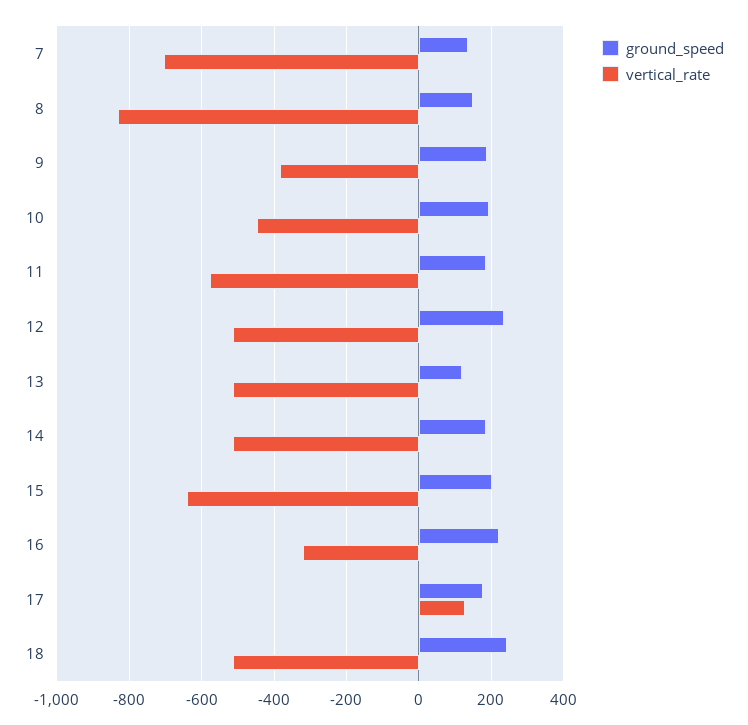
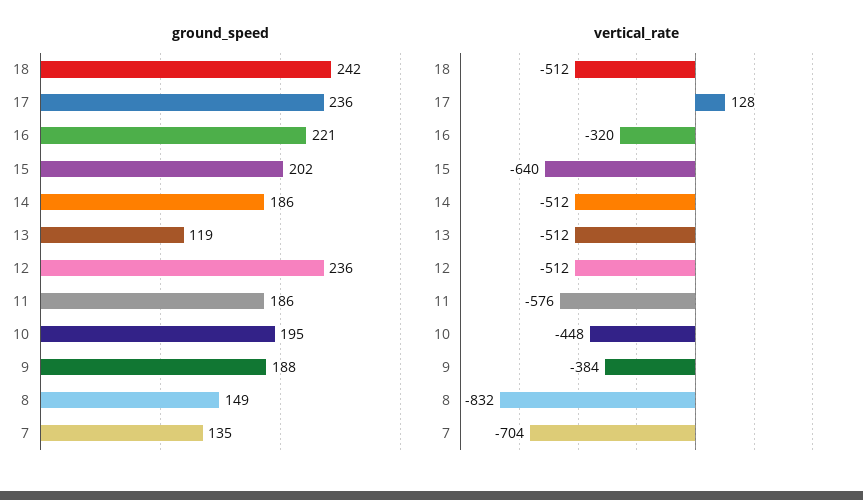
  {
    "ground_speed": {
      "7": 135,
      "8": 149,
      "9": 188,
      "10": 195,
      "11": 186,
      "12": 236,
      "13": 119,
      "14": 186,
      "15": 202,
      "16": 221,
-     "17": 180,
+     "17": 236,
      "18": 242
    },
    "vertical_rate": {
      "7": -704,
      "8": -832,
      "9": -384,
      "10": -448,
      "11": -576,
      "12": -512,
      "13": -512,
      "14": -512,
      "15": -640,
      "16": -320,
      "17": 128,
      "18": -512
    }
  }

